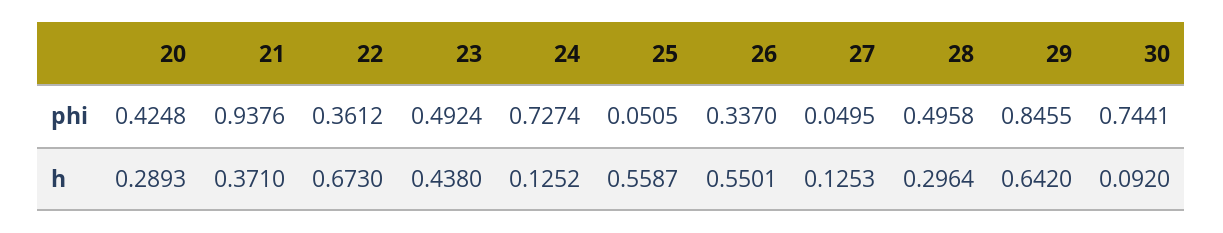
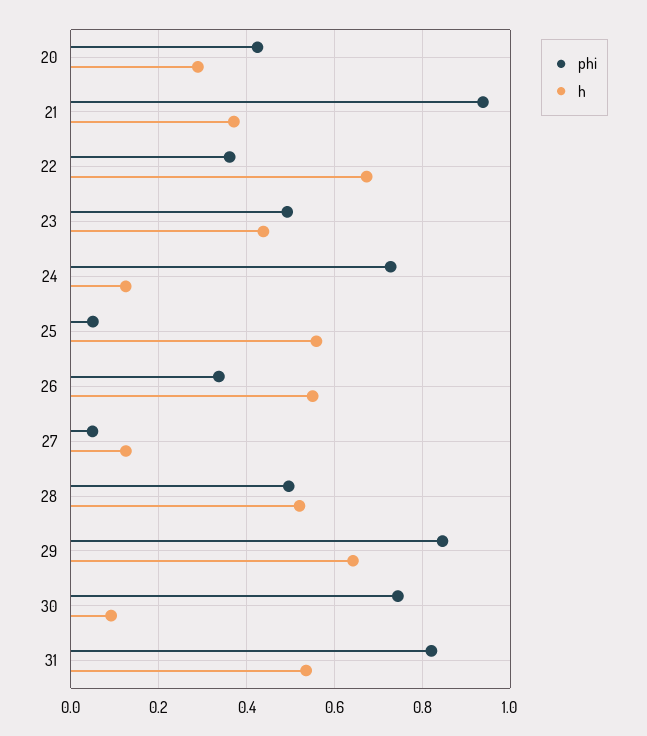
  {
    "phi": {
      "20": 0.4248,
      "21": 0.9376,
      "22": 0.3612,
      "23": 0.4924,
      "24": 0.7274,
      "25": 0.0505,
      "26": 0.337,
      "27": 0.0495,
      "28": 0.4958,
      "29": 0.8455,
-     "30": 0.7441
+     "30": 0.7441,
+     "31": 0.82
    },
    "h": {
      "20": 0.2893,
      "21": 0.371,
      "22": 0.673,
      "23": 0.438,
      "24": 0.1252,
      "25": 0.5587,
      "26": 0.5501,
      "27": 0.1253,
-     "28": 0.2964,
+     "28": 0.52,
      "29": 0.642,
-     "30": 0.092
+     "30": 0.092,
+     "31": 0.54
    }
  }

